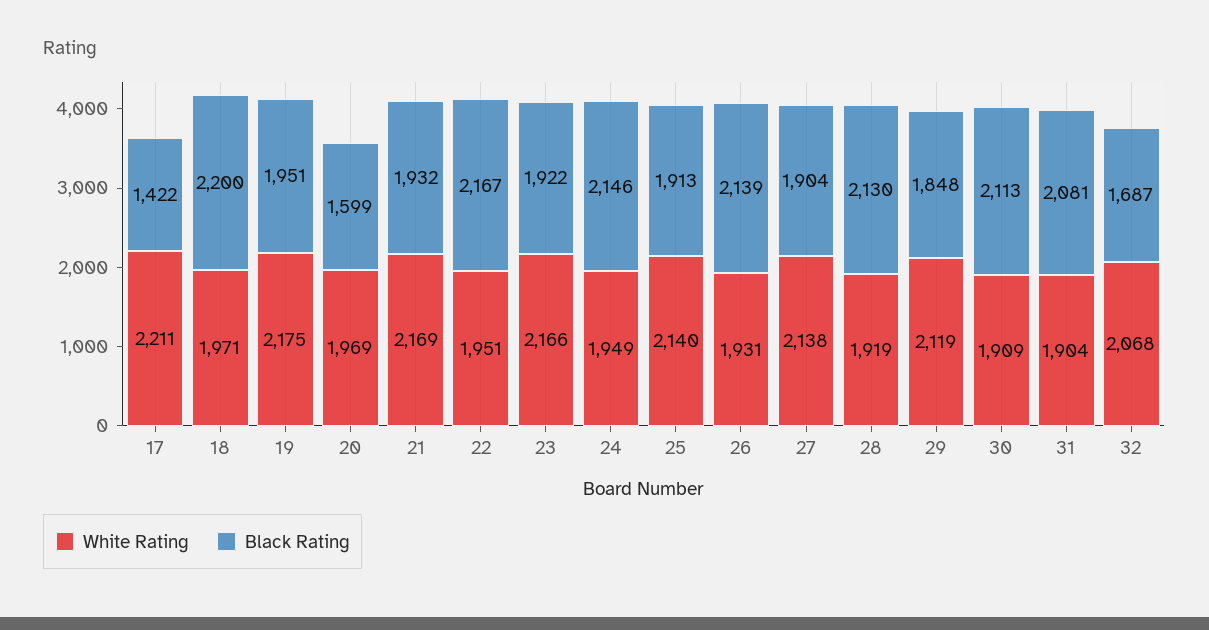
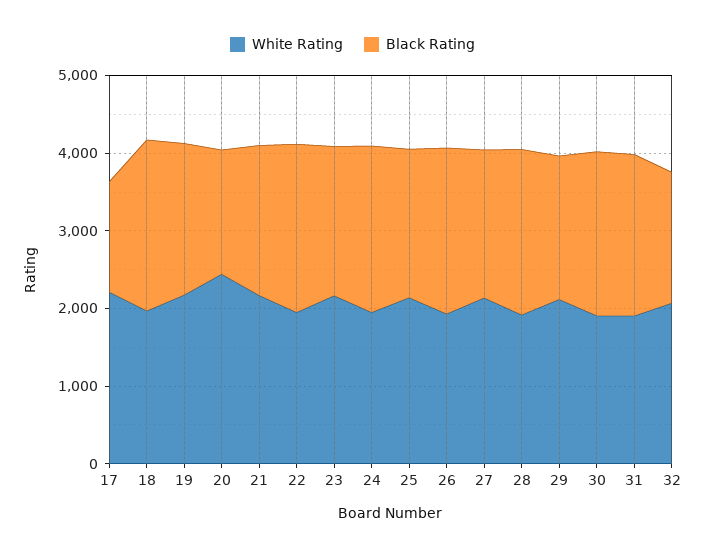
  {
    "White Rating": {
      "17": 2211,
      "18": 1971,
      "19": 2175,
-     "20": 1969,
+     "20": 2400,
      "21": 2169,
      "22": 1951,
      "23": 2166,
      "24": 1949,
      "25": 2140,
      "26": 1931,
      "27": 2138,
      "28": 1919,
      "29": 2119,
      "30": 1909,
      "31": 1904,
      "32": 2068
    },
    "Black Rating": {
      "17": 1422,
      "18": 2200,
      "19": 1951,
      "20": 1599,
      "21": 1932,
      "22": 2167,
      "23": 1922,
      "24": 2146,
      "25": 1913,
      "26": 2139,
      "27": 1904,
      "28": 2130,
      "29": 1848,
      "30": 2113,
      "31": 2081,
      "32": 1687
    }
  }

